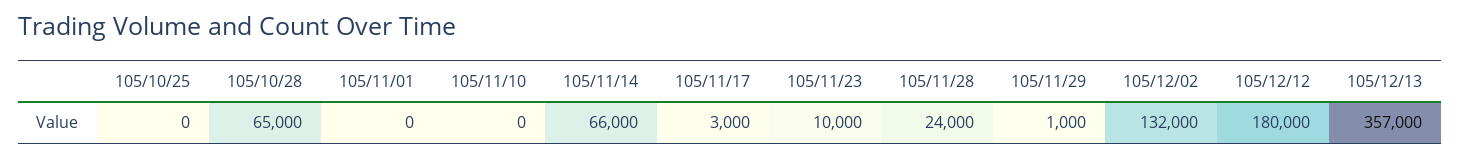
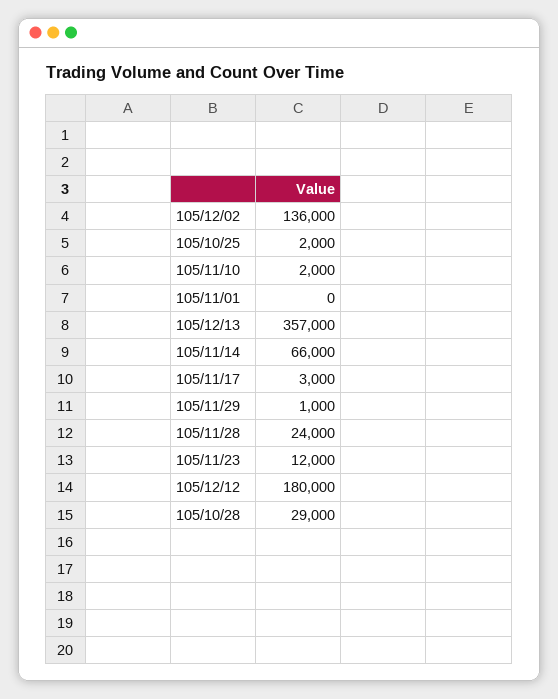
  {
-   "105/10/25": 0,
+   "105/10/25": 2000,
-   "105/10/28": 65000,
+   "105/10/28": 29000,
    "105/11/01": 0,
-   "105/11/10": 0,
+   "105/11/10": 2000,
    "105/11/14": 66000,
    "105/11/17": 3000,
-   "105/11/23": 10000,
+   "105/11/23": 12000,
    "105/11/28": 24000,
    "105/11/29": 1000,
-   "105/12/02": 132000,
+   "105/12/02": 136000,
    "105/12/12": 180000,
    "105/12/13": 357000
  }

